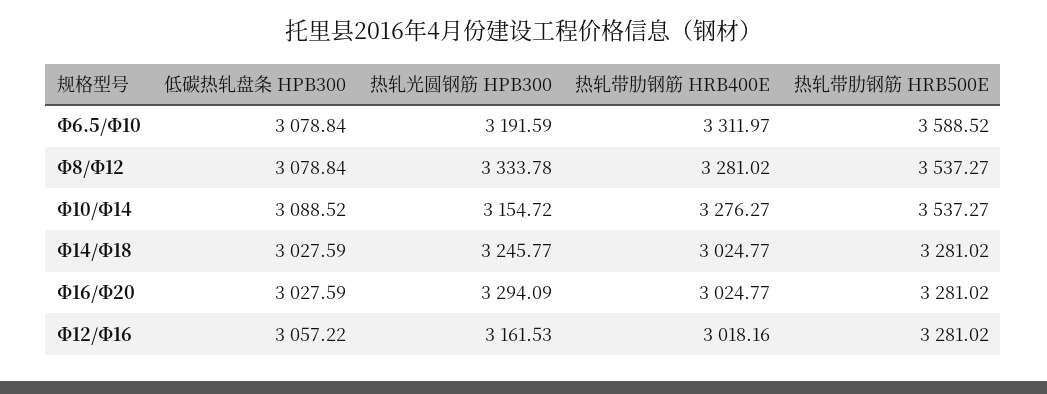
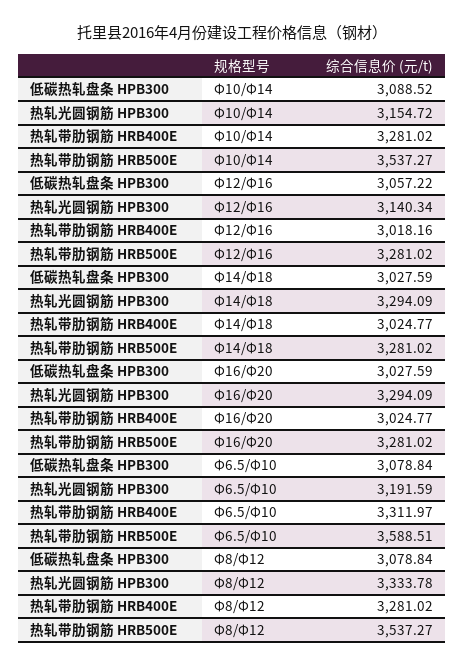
  {
    "低碳热轧盘条 HPB300": {
      "Φ6.5/Φ10": 3078.84,
      "Φ8/Φ12": 3078.84,
      "Φ10/Φ14": 3088.52,
      "Φ14/Φ18": 3027.59,
      "Φ16/Φ20": 3027.59,
      "Φ12/Φ16": 3057.22
    },
    "热轧光圆钢筋 HPB300": {
      "Φ6.5/Φ10": 3191.59,
      "Φ8/Φ12": 3333.78,
      "Φ10/Φ14": 3154.72,
-     "Φ14/Φ18": 3245.77,
+     "Φ14/Φ18": 3294.09,
      "Φ16/Φ20": 3294.09,
-     "Φ12/Φ16": 3161.53
+     "Φ12/Φ16": 3140.34
    },
    "热轧带肋钢筋 HRB400E": {
      "Φ6.5/Φ10": 3311.97,
      "Φ8/Φ12": 3281.02,
-     "Φ10/Φ14": 3276.27,
+     "Φ10/Φ14": 3281.02,
      "Φ14/Φ18": 3024.77,
      "Φ16/Φ20": 3024.77,
      "Φ12/Φ16": 3018.16
    },
    "热轧带肋钢筋 HRB500E": {
-     "Φ6.5/Φ10": 3588.52,
+     "Φ6.5/Φ10": 3588.51,
      "Φ8/Φ12": 3537.27,
      "Φ10/Φ14": 3537.27,
      "Φ14/Φ18": 3281.02,
      "Φ16/Φ20": 3281.02,
      "Φ12/Φ16": 3281.02
    }
  }

